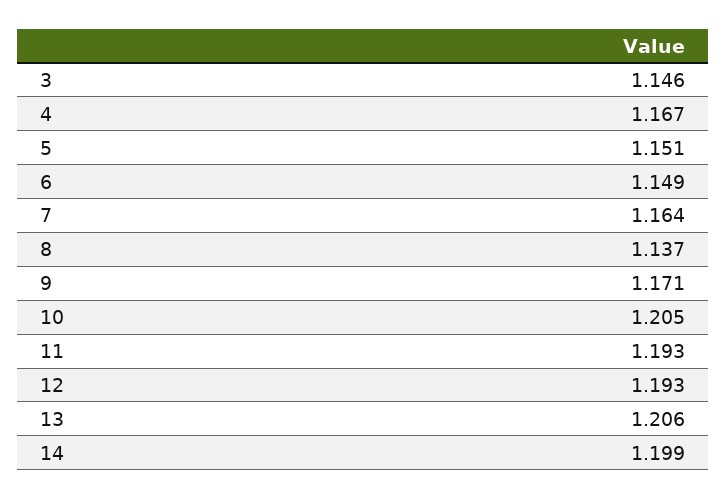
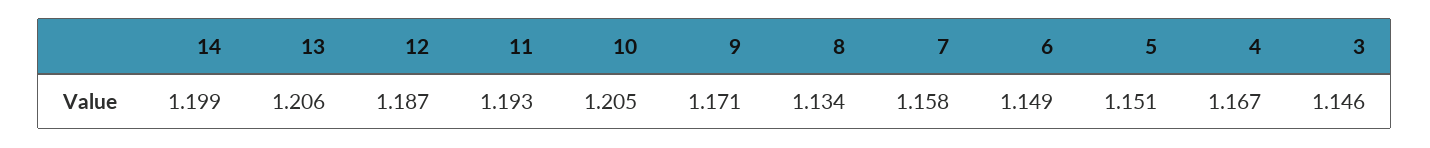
  {
    "3": 1.146,
    "4": 1.167,
    "5": 1.151,
    "6": 1.149,
-   "7": 1.164,
+   "7": 1.158,
-   "8": 1.137,
+   "8": 1.134,
    "9": 1.171,
    "10": 1.205,
    "11": 1.193,
-   "12": 1.193,
+   "12": 1.187,
    "13": 1.206,
    "14": 1.199
  }

